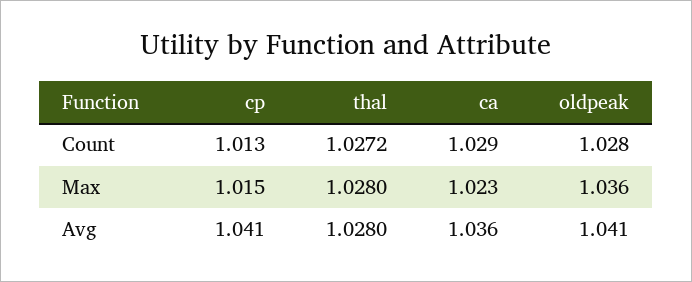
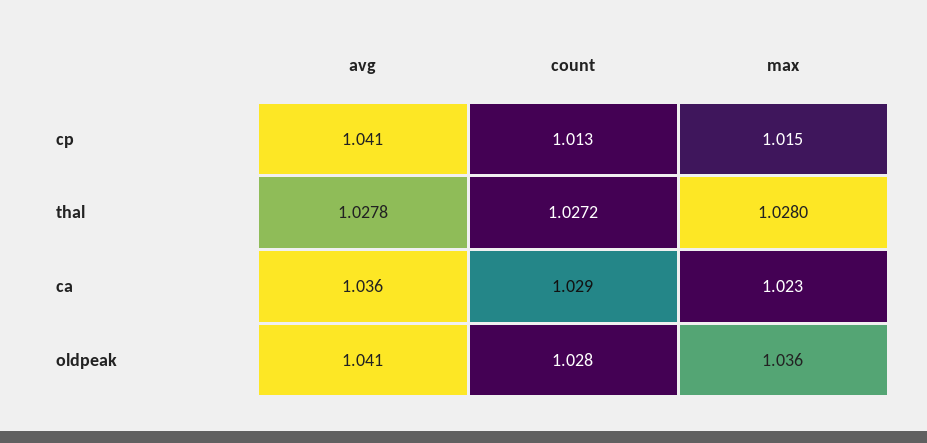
  {
    "cp": {
      "Count": 1.013,
      "Max": 1.015,
      "Avg": 1.041
    },
    "thal": {
      "Count": 1.0272,
      "Max": 1.028,
-     "Avg": 1.028
+     "Avg": 1.0278
    },
    "ca": {
      "Count": 1.029,
      "Max": 1.023,
      "Avg": 1.036
    },
    "oldpeak": {
      "Count": 1.028,
      "Max": 1.036,
      "Avg": 1.041
    }
  }

